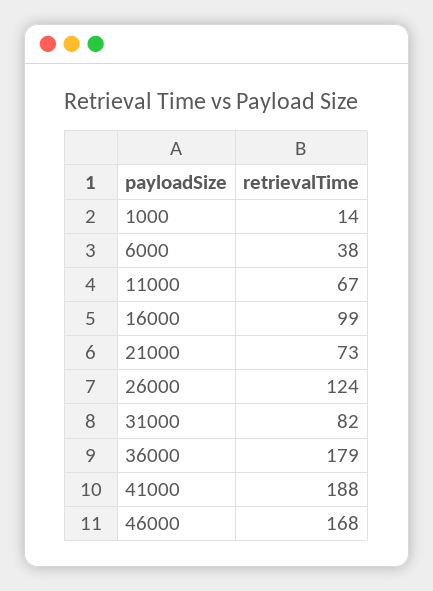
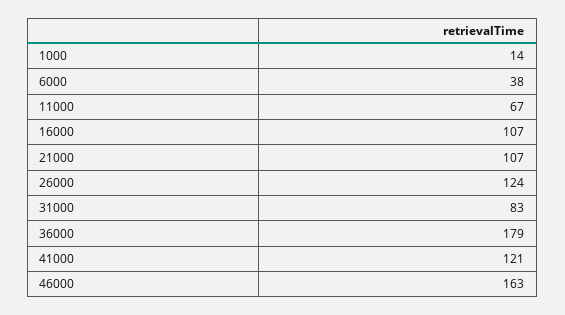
  {
    "1000": 14,
    "6000": 38,
    "11000": 67,
-   "16000": 99,
+   "16000": 107,
-   "21000": 73,
+   "21000": 107,
    "26000": 124,
-   "31000": 82,
+   "31000": 83,
    "36000": 179,
-   "41000": 188,
+   "41000": 121,
-   "46000": 168
+   "46000": 163
  }

